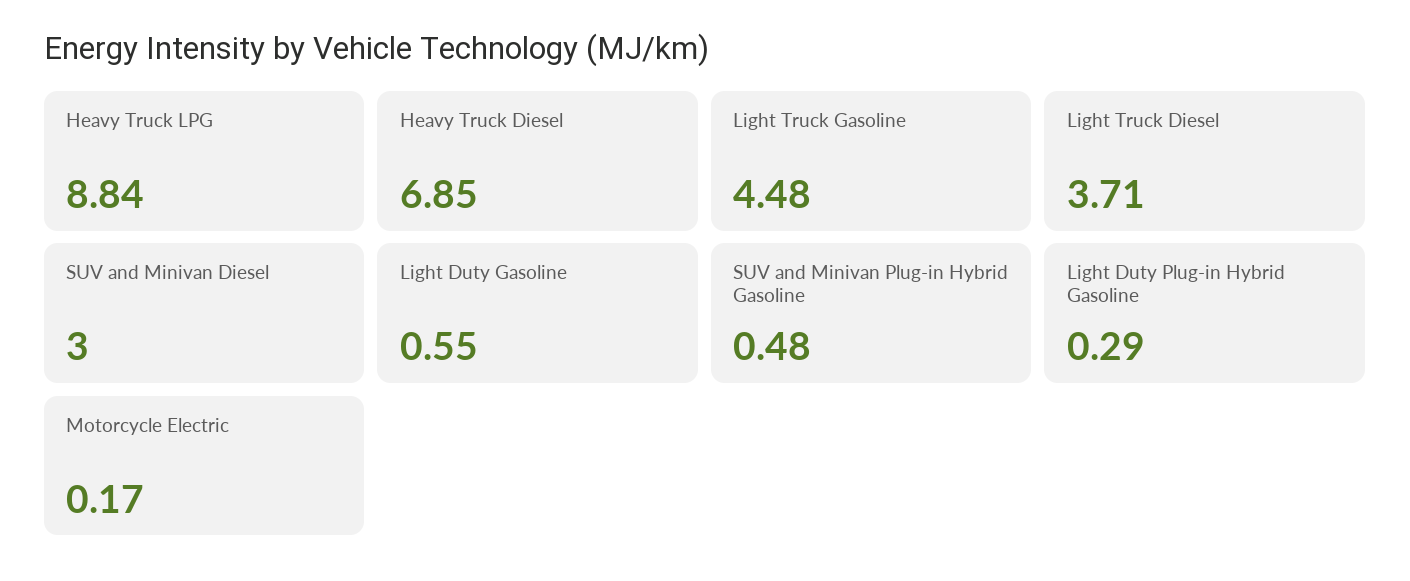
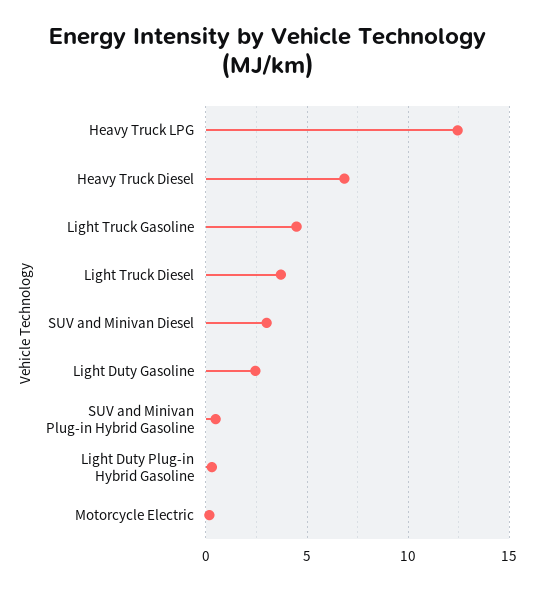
  {
-   "Heavy Truck LPG": 8.84,
+   "Heavy Truck LPG": 12.5,
    "Heavy Truck Diesel": 6.85,
    "Light Truck Gasoline": 4.48,
    "Light Truck Diesel": 3.71,
    "SUV and Minivan Diesel": 3,
-   "Light Duty Gasoline": 0.55,
+   "Light Duty Gasoline": 2.5,
    "SUV and Minivan Plug-in Hybrid Gasoline": 0.48,
    "Light Duty Plug-in Hybrid Gasoline": 0.29,
    "Motorcycle Electric": 0.17
  }

